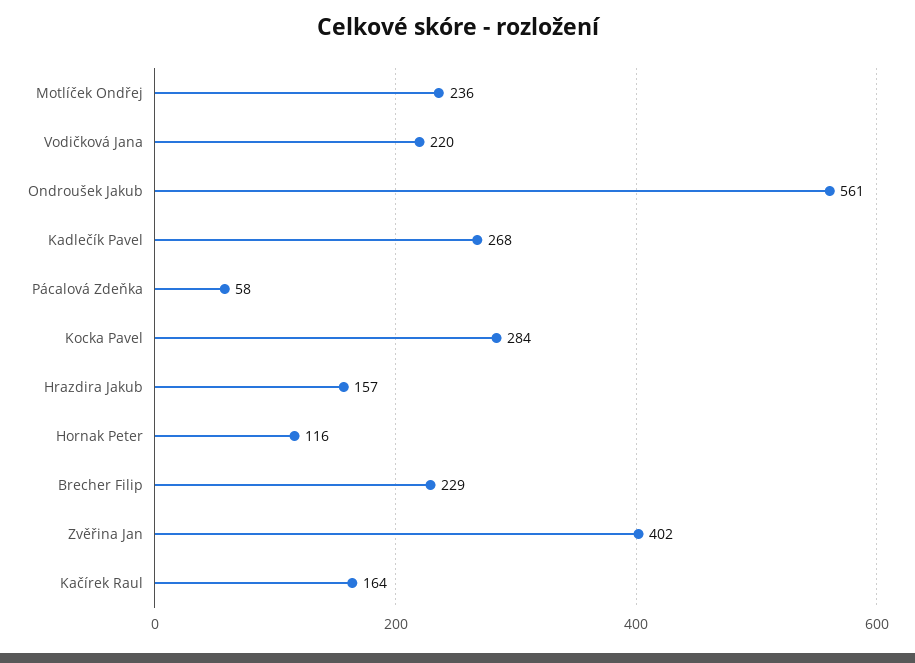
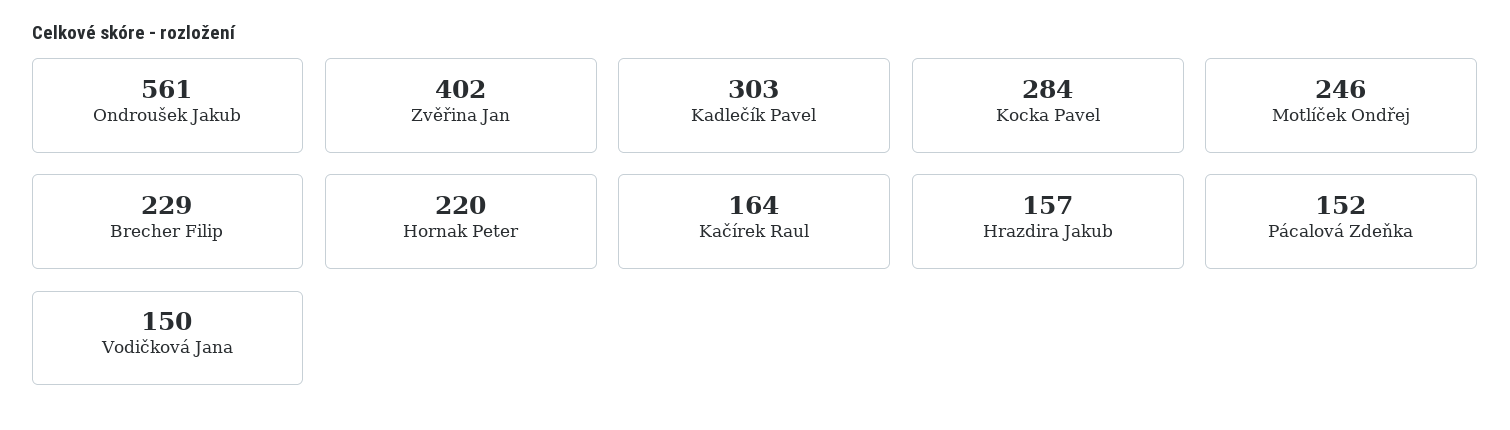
  {
-   "Motlíček Ondřej": 236,
+   "Motlíček Ondřej": 246,
-   "Vodičková Jana": 220,
+   "Vodičková Jana": 150,
    "Ondroušek Jakub": 561,
-   "Kadlečík Pavel": 268,
+   "Kadlečík Pavel": 303,
-   "Pácalová Zdeňka": 58,
+   "Pácalová Zdeňka": 152,
    "Kocka Pavel": 284,
    "Hrazdira Jakub": 157,
-   "Hornak Peter": 116,
+   "Hornak Peter": 220,
    "Brecher Filip": 229,
    "Zvěřina Jan": 402,
    "Kačírek Raul": 164
  }

